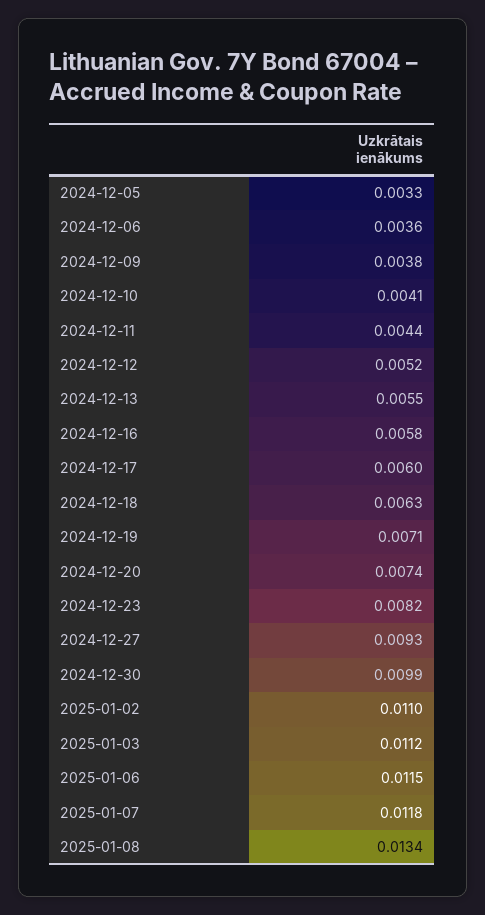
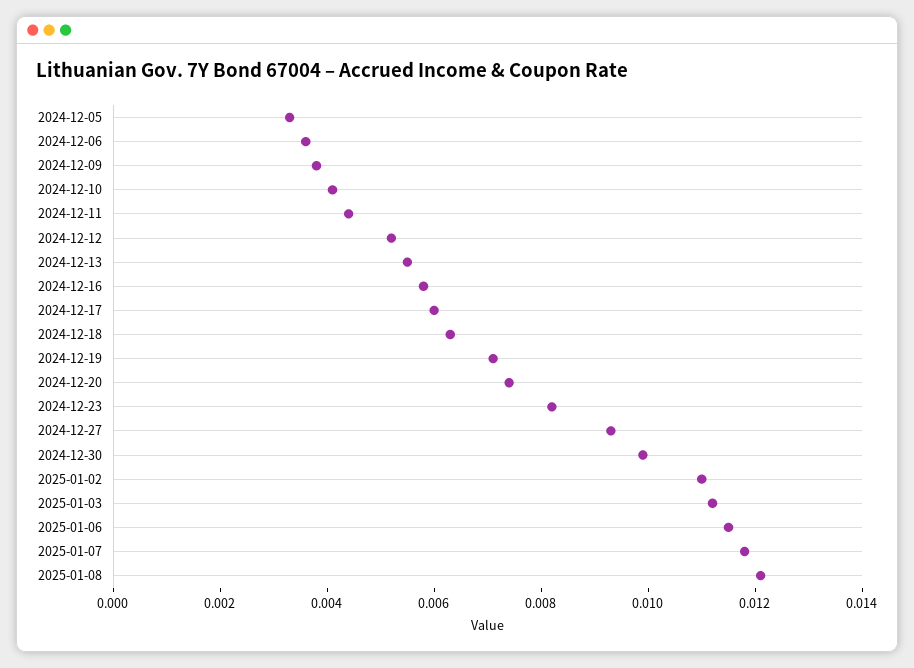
  {
    "2024-12-05": 0.0033,
    "2024-12-06": 0.0036,
    "2024-12-09": 0.0038,
    "2024-12-10": 0.0041,
    "2024-12-11": 0.0044,
    "2024-12-12": 0.0052,
    "2024-12-13": 0.0055,
    "2024-12-16": 0.0058,
    "2024-12-17": 0.006,
    "2024-12-18": 0.0063,
    "2024-12-19": 0.0071,
    "2024-12-20": 0.0074,
    "2024-12-23": 0.0082,
    "2024-12-27": 0.0093,
    "2024-12-30": 0.0099,
    "2025-01-02": 0.011,
    "2025-01-03": 0.0112,
    "2025-01-06": 0.0115,
    "2025-01-07": 0.0118,
-   "2025-01-08": 0.0134
+   "2025-01-08": 0.012
  }

